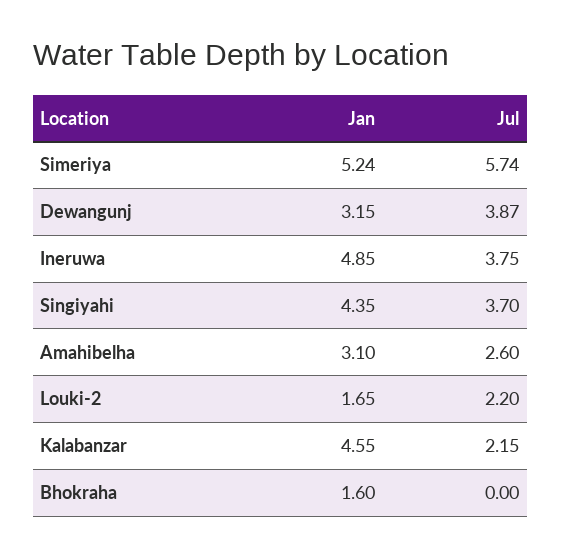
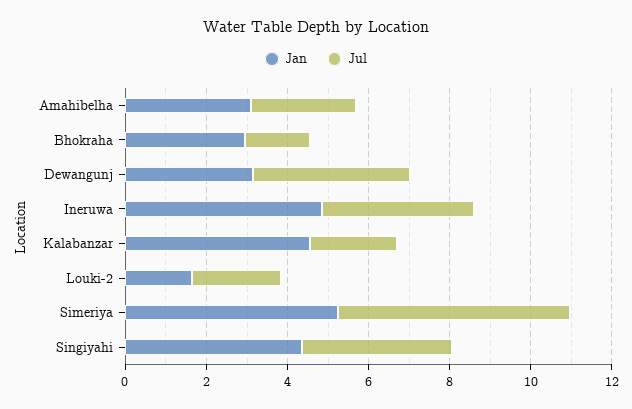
  {
    "Jan": {
      "Simeriya": 5.24,
      "Dewangunj": 3.15,
      "Ineruwa": 4.85,
      "Singiyahi": 4.35,
      "Amahibelha": 3.1,
      "Louki-2": 1.65,
      "Kalabanzar": 4.55,
-     "Bhokraha": 1.6
+     "Bhokraha": 3
    },
    "Jul": {
      "Simeriya": 5.74,
      "Dewangunj": 3.87,
      "Ineruwa": 3.75,
      "Singiyahi": 3.7,
      "Amahibelha": 2.6,
      "Louki-2": 2.2,
      "Kalabanzar": 2.15,
-     "Bhokraha": 0
+     "Bhokraha": 1.5
    }
  }

